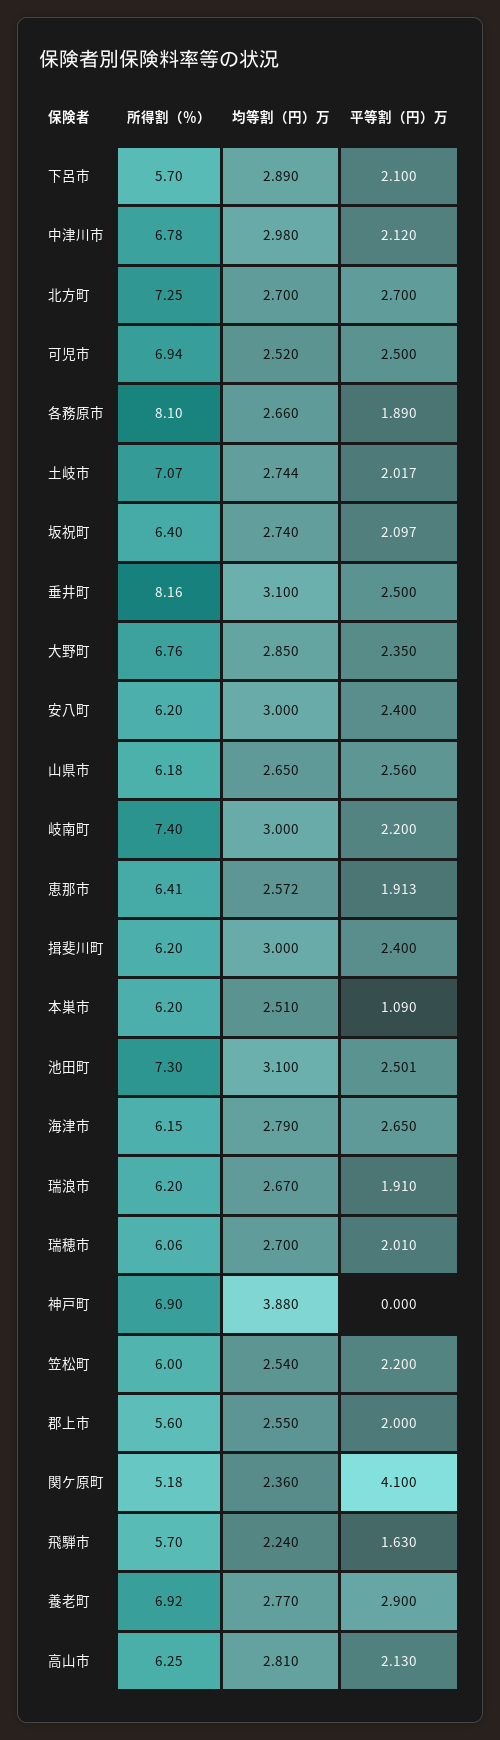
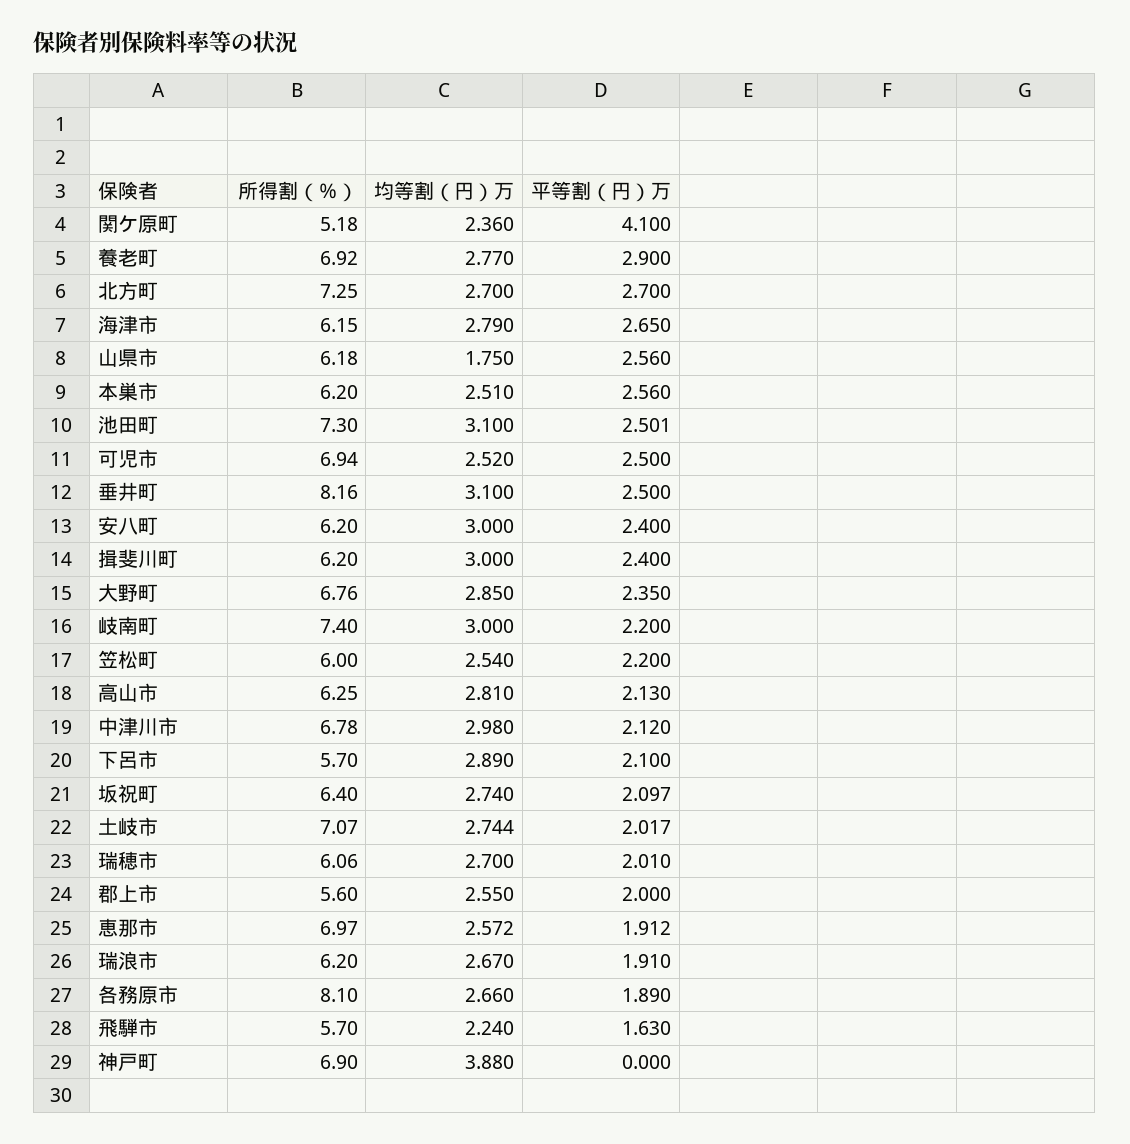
  {
    "所得割（％）": {
      "下呂市": 5.7,
      "中津川市": 6.78,
      "北方町": 7.25,
      "可児市": 6.94,
      "各務原市": 8.1,
      "土岐市": 7.07,
      "坂祝町": 6.4,
      "垂井町": 8.16,
      "大野町": 6.76,
      "安八町": 6.2,
      "山県市": 6.18,
      "岐南町": 7.4,
-     "恵那市": 6.41,
+     "恵那市": 6.97,
      "揖斐川町": 6.2,
      "本巣市": 6.2,
      "池田町": 7.3,
      "海津市": 6.15,
      "瑞浪市": 6.2,
      "瑞穂市": 6.06,
      "神戸町": 6.9,
      "笠松町": 6,
      "郡上市": 5.6,
      "関ケ原町": 5.18,
      "飛騨市": 5.7,
      "養老町": 6.92,
      "高山市": 6.25
    },
    "均等割（円）万": {
      "下呂市": 2.89,
      "中津川市": 2.98,
      "北方町": 2.7,
      "可児市": 2.52,
      "各務原市": 2.66,
      "土岐市": 2.744,
      "坂祝町": 2.74,
      "垂井町": 3.1,
      "大野町": 2.85,
      "安八町": 3,
-     "山県市": 2.65,
+     "山県市": 1.75,
      "岐南町": 3,
      "恵那市": 2.572,
      "揖斐川町": 3,
      "本巣市": 2.51,
      "池田町": 3.1,
      "海津市": 2.79,
      "瑞浪市": 2.67,
      "瑞穂市": 2.7,
      "神戸町": 3.88,
      "笠松町": 2.54,
      "郡上市": 2.55,
      "関ケ原町": 2.36,
      "飛騨市": 2.24,
      "養老町": 2.77,
      "高山市": 2.81
    },
    "平等割（円）万": {
      "下呂市": 2.1,
      "中津川市": 2.12,
      "北方町": 2.7,
      "可児市": 2.5,
      "各務原市": 1.89,
      "土岐市": 2.017,
      "坂祝町": 2.097,
      "垂井町": 2.5,
      "大野町": 2.35,
      "安八町": 2.4,
      "山県市": 2.56,
      "岐南町": 2.2,
-     "恵那市": 1.913,
+     "恵那市": 1.912,
      "揖斐川町": 2.4,
-     "本巣市": 1.09,
+     "本巣市": 2.56,
      "池田町": 2.501,
      "海津市": 2.65,
      "瑞浪市": 1.91,
      "瑞穂市": 2.01,
      "神戸町": 0,
      "笠松町": 2.2,
      "郡上市": 2,
      "関ケ原町": 4.1,
      "飛騨市": 1.63,
      "養老町": 2.9,
      "高山市": 2.13
    }
  }

